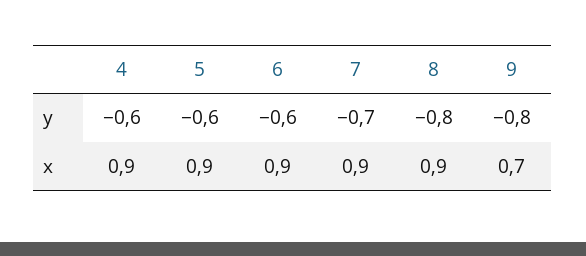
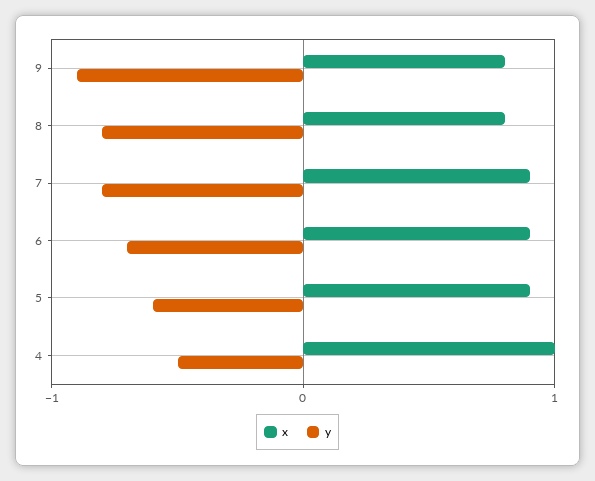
  {
    "y": {
-     "4": -0.6,
+     "4": -0.5,
      "5": -0.6,
-     "6": -0.6,
+     "6": -0.7,
-     "7": -0.7,
+     "7": -0.8,
      "8": -0.8,
-     "9": -0.8
+     "9": -0.9
    },
    "x": {
-     "4": 0.9,
+     "4": 1,
      "5": 0.9,
      "6": 0.9,
      "7": 0.9,
-     "8": 0.9,
+     "8": 0.8,
-     "9": 0.7
+     "9": 0.8
    }
  }

